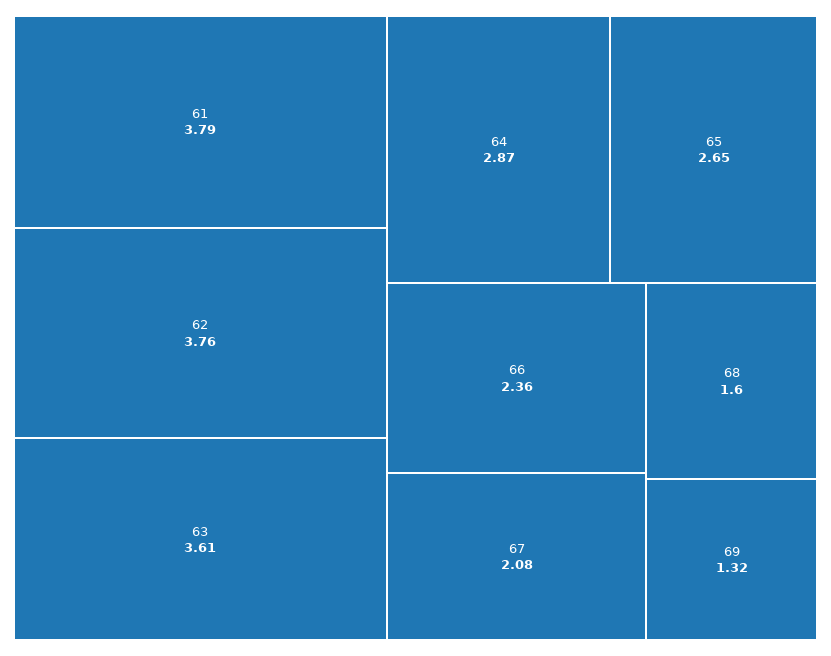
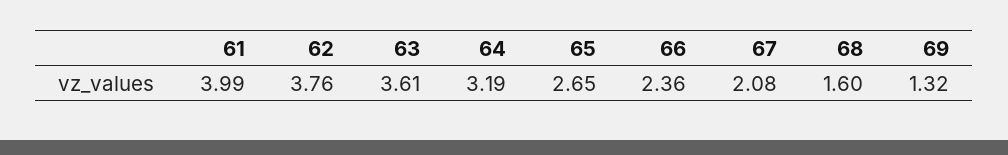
  {
-   "61": 3.79,
+   "61": 3.99,
    "62": 3.76,
    "63": 3.61,
-   "64": 2.87,
+   "64": 3.19,
    "65": 2.65,
    "66": 2.36,
    "67": 2.08,
    "68": 1.6,
    "69": 1.32
  }

